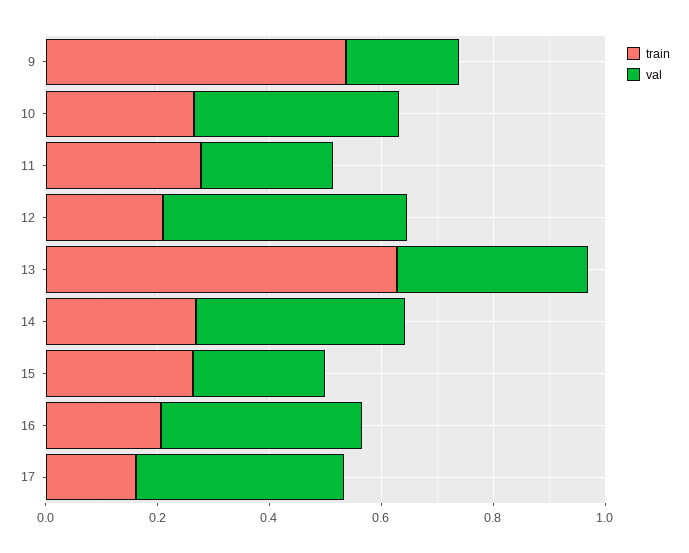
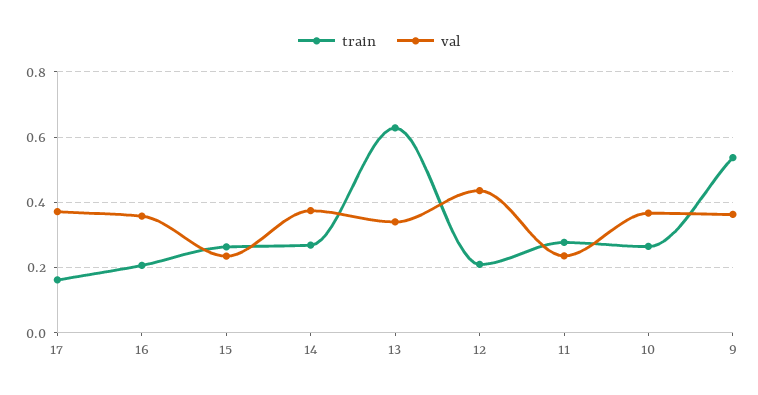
  {
    "train": {
      "9": 0.54,
      "10": 0.26,
      "11": 0.28,
      "12": 0.2,
      "13": 0.62,
      "14": 0.26,
      "15": 0.26,
      "16": 0.2,
      "17": 0.16
    },
    "val": {
-     "9": 0.2,
+     "9": 0.36,
      "10": 0.36,
      "11": 0.24,
      "12": 0.44,
      "13": 0.34,
      "14": 0.38,
      "15": 0.24,
      "16": 0.36,
      "17": 0.38
    }
  }

